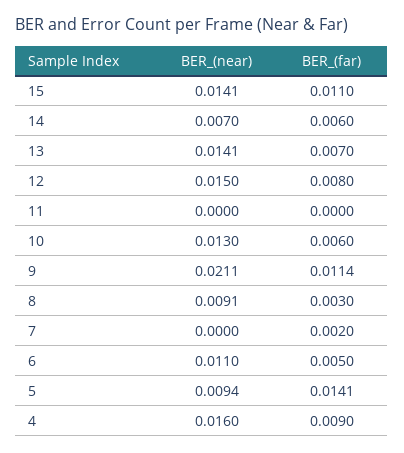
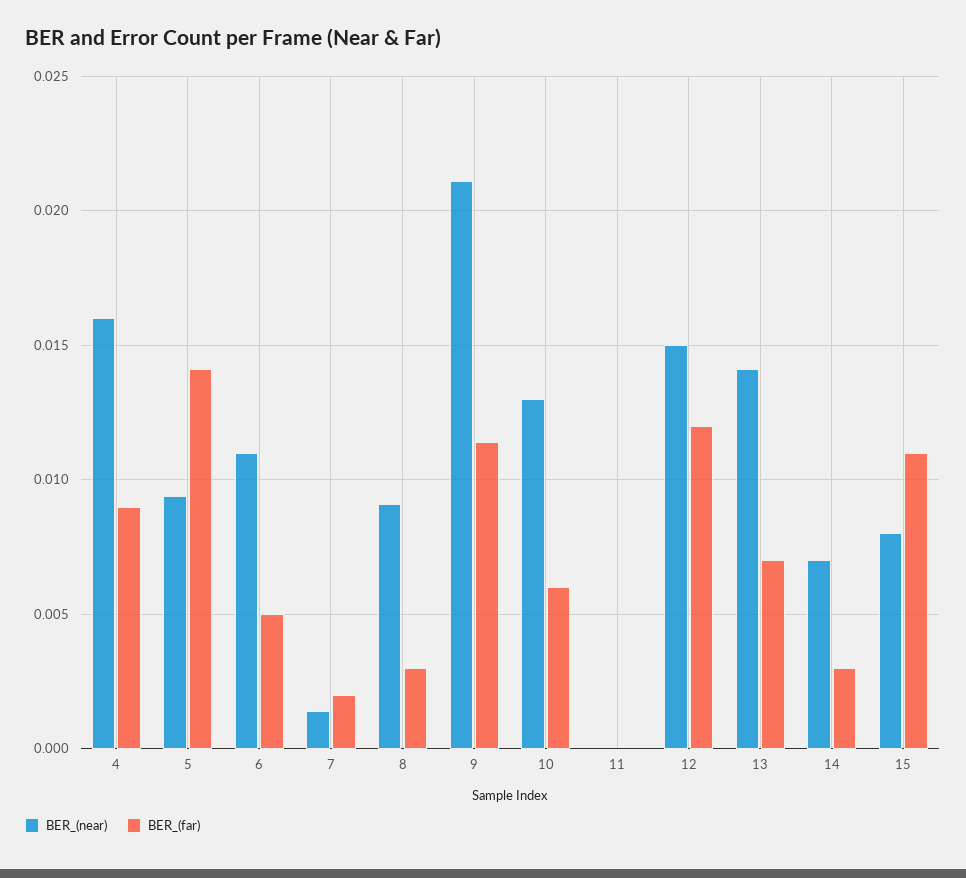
  {
    "BER_(near)": {
-     "15": 0.0141,
+     "15": 0.008,
      "14": 0.007,
      "13": 0.0141,
      "12": 0.015,
      "11": 0,
      "10": 0.013,
      "9": 0.0211,
      "8": 0.0091,
-     "7": 0,
+     "7": 0.0015,
      "6": 0.011,
      "5": 0.0094,
      "4": 0.016
    },
    "BER_(far)": {
      "15": 0.011,
-     "14": 0.006,
+     "14": 0.003,
      "13": 0.007,
-     "12": 0.008,
+     "12": 0.012,
      "11": 0,
      "10": 0.006,
      "9": 0.0114,
      "8": 0.003,
      "7": 0.002,
      "6": 0.005,
      "5": 0.0141,
      "4": 0.009
    }
  }

